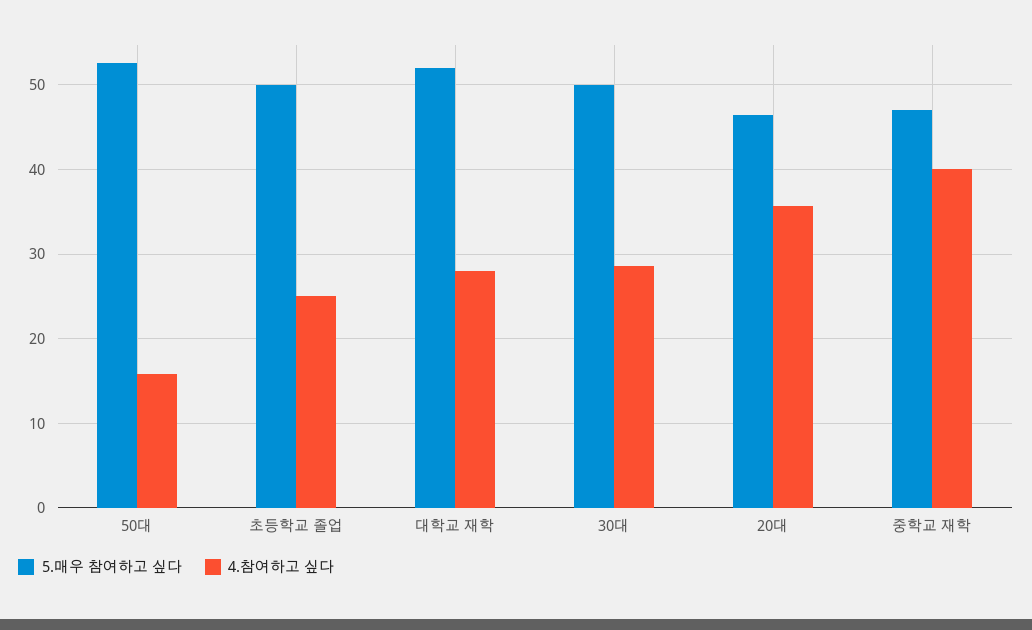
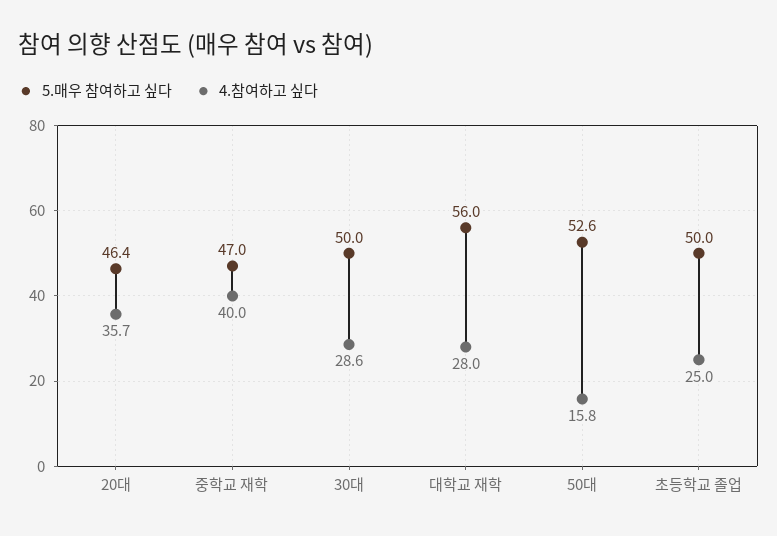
  {
    "5.매우 참여하고 싶다": {
      "50대": 52.6,
      "초등학교 졸업": 50,
-     "대학교 재학": 52,
+     "대학교 재학": 56,
      "30대": 50,
      "20대": 46.4,
      "중학교 재학": 47
    },
    "4.참여하고 싶다": {
      "50대": 15.8,
      "초등학교 졸업": 25,
      "대학교 재학": 28,
      "30대": 28.6,
      "20대": 35.7,
      "중학교 재학": 40
    }
  }

